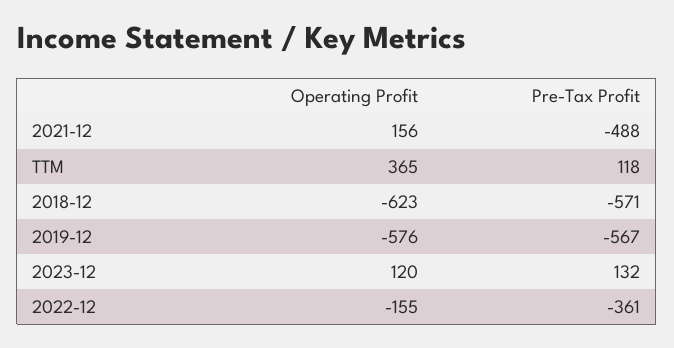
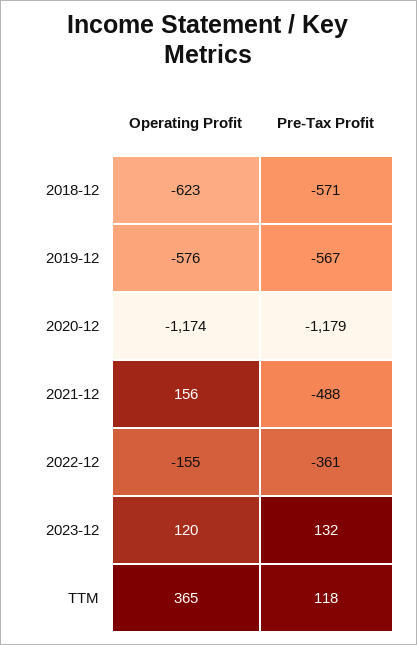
  {
    "Operating Profit": {
      "2021-12": 156,
      "TTM": 365,
      "2018-12": -623,
      "2019-12": -576,
      "2023-12": 120,
-     "2022-12": -155
+     "2022-12": -155,
+     "2020-12": -1174
    },
    "Pre-Tax Profit": {
      "2021-12": -488,
      "TTM": 118,
      "2018-12": -571,
      "2019-12": -567,
      "2023-12": 132,
-     "2022-12": -361
+     "2022-12": -361,
+     "2020-12": -1179
    }
  }

